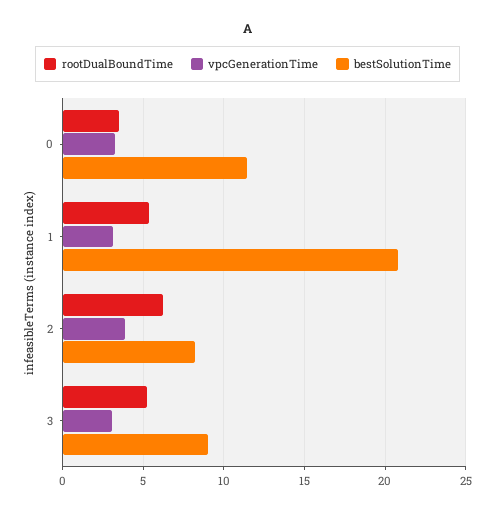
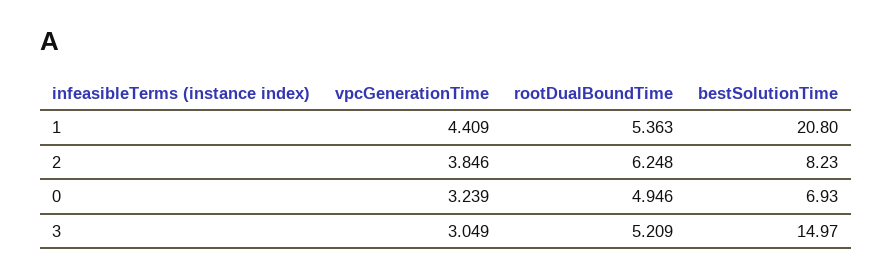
  {
    "rootDualBoundTime": {
-     "0": 3.5,
+     "0": 4.946,
      "1": 5.363,
      "2": 6.248,
      "3": 5.209
    },
    "vpcGenerationTime": {
      "0": 3.239,
-     "1": 3,
+     "1": 4.409,
      "2": 3.846,
      "3": 3.049
    },
    "bestSolutionTime": {
-     "0": 11.5,
+     "0": 6.93,
      "1": 20.8,
      "2": 8.23,
-     "3": 9
+     "3": 14.97
    }
  }

